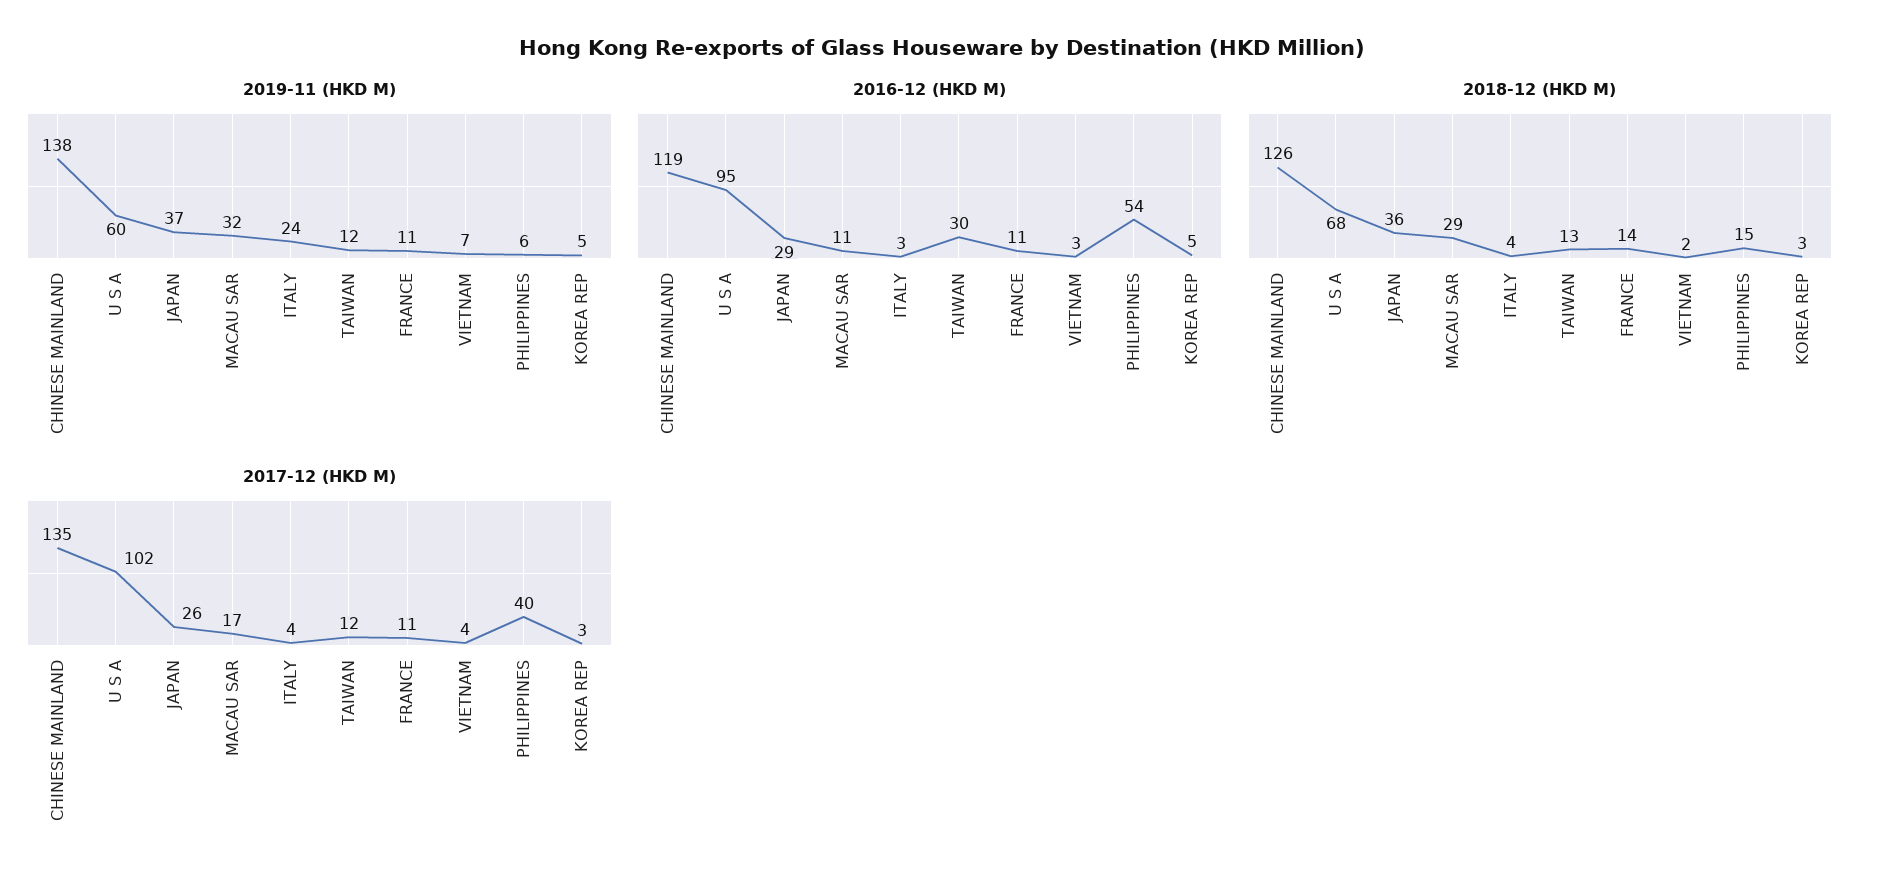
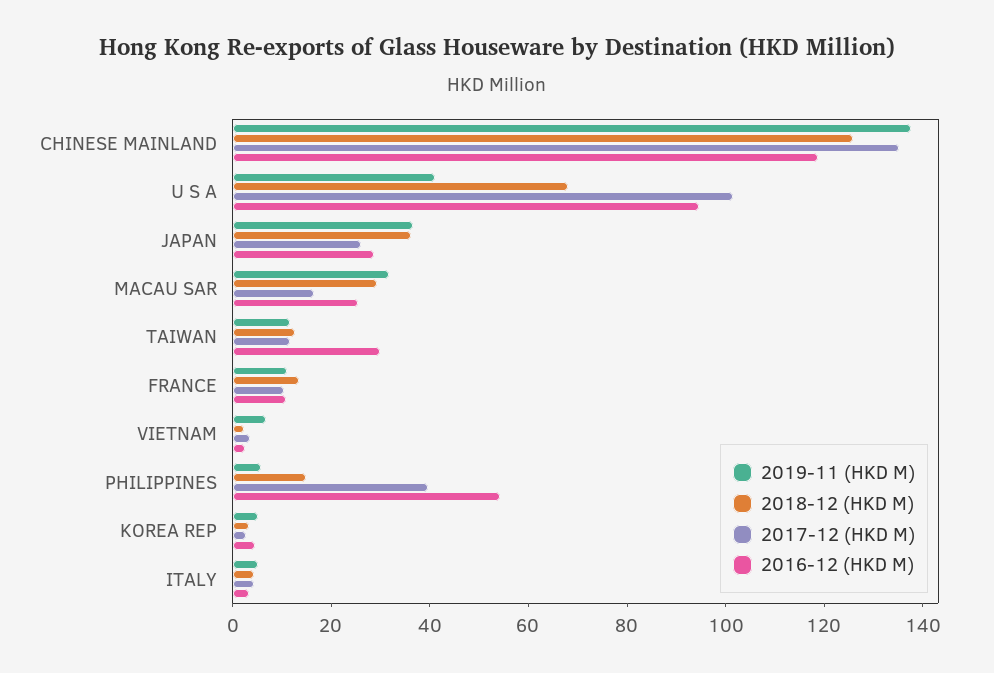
  {
    "2019-11 (HKD M)": {
      "CHINESE MAINLAND": 138,
-     "U S A": 60,
+     "U S A": 40,
      "JAPAN": 37,
      "MACAU SAR": 32,
-     "ITALY": 24,
+     "ITALY": 5,
      "TAIWAN": 12,
      "FRANCE": 11,
      "VIETNAM": 7,
      "PHILIPPINES": 6,
      "KOREA REP": 5
    },
    "2016-12 (HKD M)": {
      "CHINESE MAINLAND": 119,
      "U S A": 95,
      "JAPAN": 29,
-     "MACAU SAR": 11,
+     "MACAU SAR": 25,
      "ITALY": 3,
      "TAIWAN": 30,
      "FRANCE": 11,
      "VIETNAM": 3,
      "PHILIPPINES": 54,
      "KOREA REP": 5
    },
    "2018-12 (HKD M)": {
      "CHINESE MAINLAND": 126,
      "U S A": 68,
      "JAPAN": 36,
      "MACAU SAR": 29,
      "ITALY": 4,
      "TAIWAN": 13,
      "FRANCE": 14,
      "VIETNAM": 2,
      "PHILIPPINES": 15,
      "KOREA REP": 3
    },
    "2017-12 (HKD M)": {
      "CHINESE MAINLAND": 135,
      "U S A": 102,
      "JAPAN": 26,
      "MACAU SAR": 17,
      "ITALY": 4,
      "TAIWAN": 12,
      "FRANCE": 11,
      "VIETNAM": 4,
      "PHILIPPINES": 40,
      "KOREA REP": 3
    }
  }

